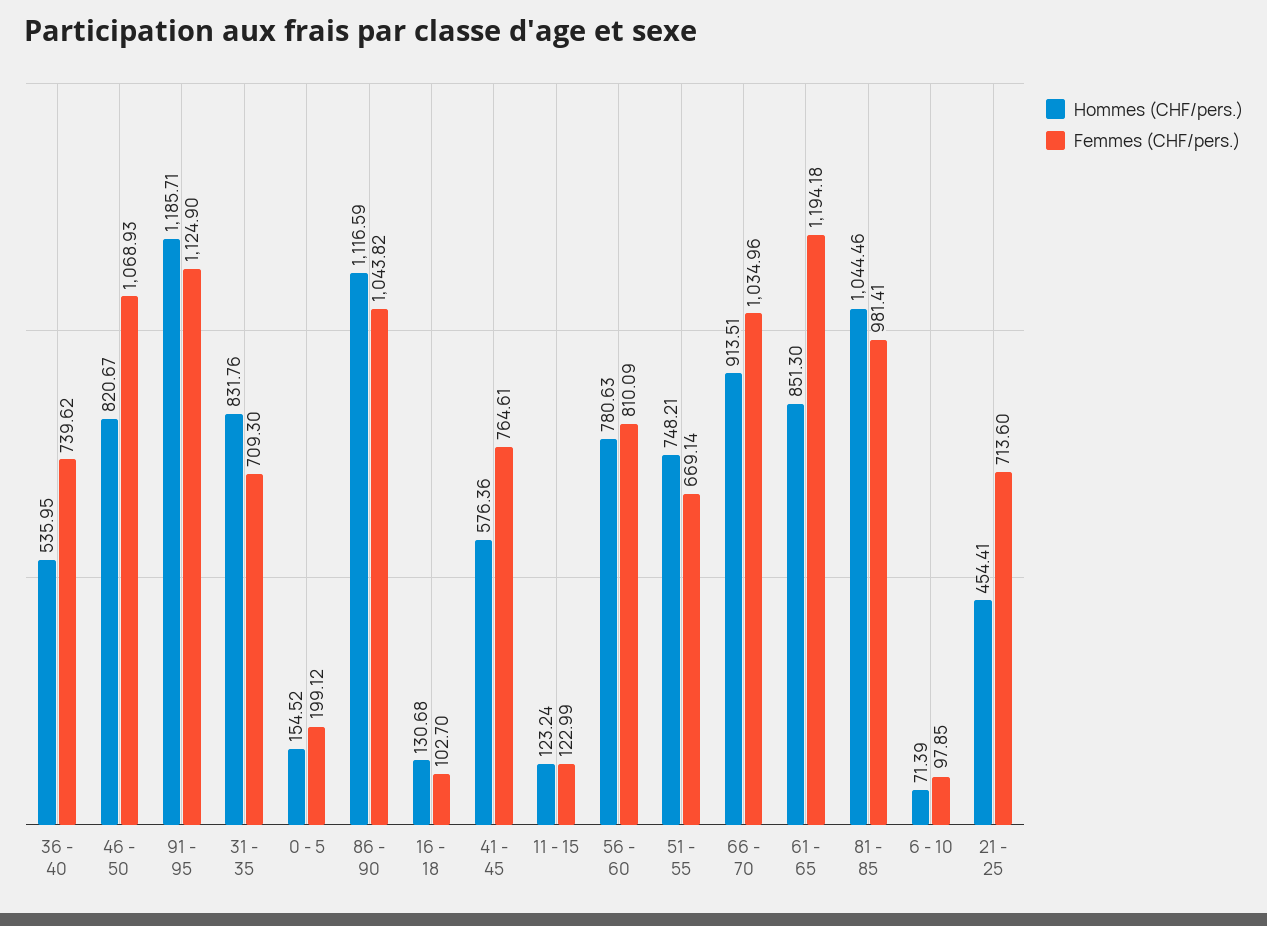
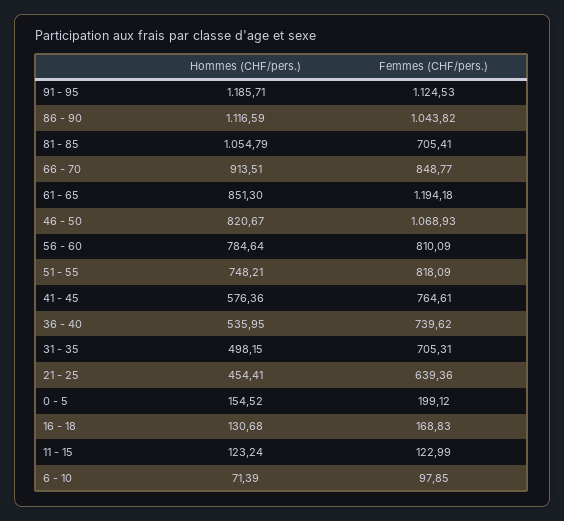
  {
    "Hommes (CHF/pers.)": {
      "36 - 40": 535.95,
      "46 - 50": 820.67,
      "91 - 95": 1185.71,
-     "31 - 35": 831.76,
+     "31 - 35": 498.15,
      "0 - 5": 154.52,
      "86 - 90": 1116.59,
      "16 - 18": 130.68,
      "41 - 45": 576.36,
      "11 - 15": 123.24,
-     "56 - 60": 780.63,
+     "56 - 60": 784.64,
      "51 - 55": 748.21,
      "66 - 70": 913.51,
      "61 - 65": 851.3,
-     "81 - 85": 1044.46,
+     "81 - 85": 1054.79,
      "6 - 10": 71.39,
      "21 - 25": 454.41
    },
    "Femmes (CHF/pers.)": {
      "36 - 40": 739.62,
      "46 - 50": 1068.93,
-     "91 - 95": 1124.9,
+     "91 - 95": 1124.53,
-     "31 - 35": 709.3,
+     "31 - 35": 705.31,
      "0 - 5": 199.12,
      "86 - 90": 1043.82,
-     "16 - 18": 102.7,
+     "16 - 18": 168.83,
      "41 - 45": 764.61,
      "11 - 15": 122.99,
      "56 - 60": 810.09,
-     "51 - 55": 669.14,
+     "51 - 55": 818.09,
-     "66 - 70": 1034.96,
+     "66 - 70": 848.77,
      "61 - 65": 1194.18,
-     "81 - 85": 981.41,
+     "81 - 85": 705.41,
      "6 - 10": 97.85,
-     "21 - 25": 713.6
+     "21 - 25": 639.36
    }
  }

